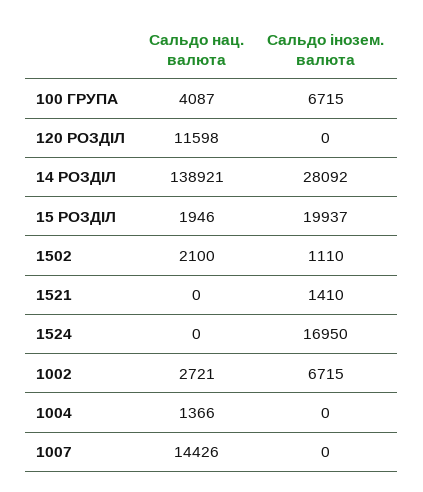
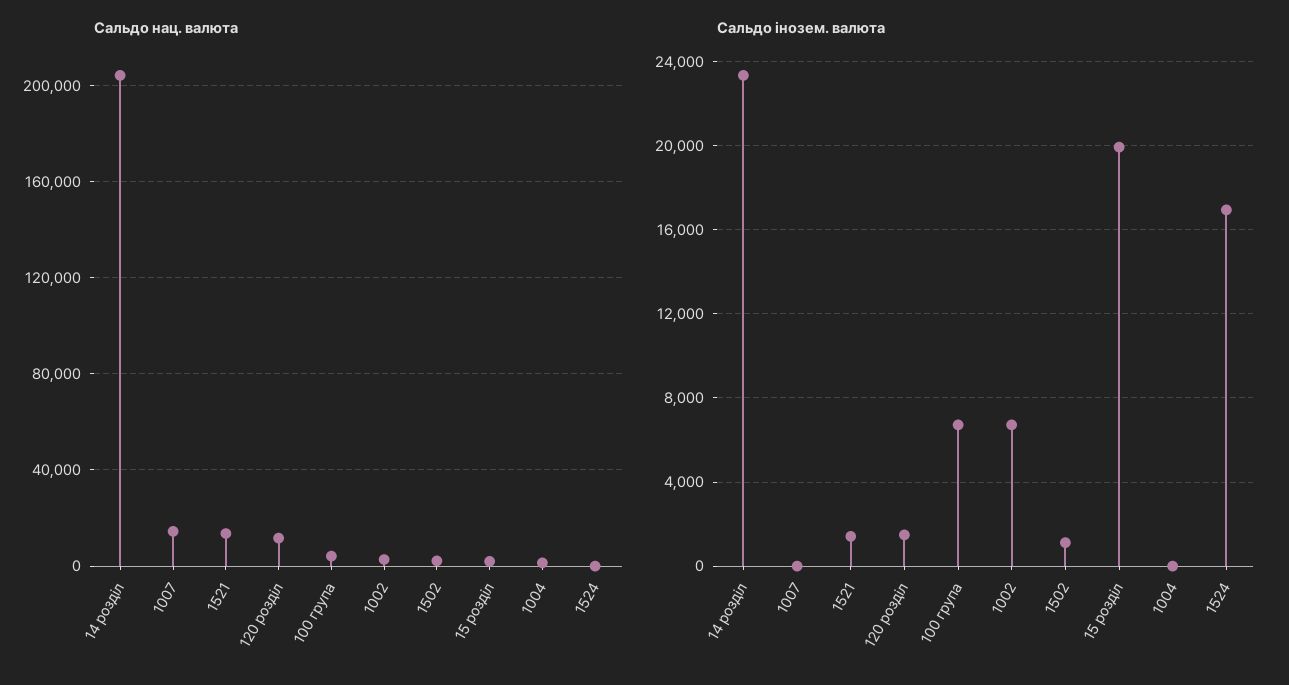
  {
    "Сальдо нац. валюта": {
      "100 ГРУПА": 4087,
      "120 РОЗДІЛ": 11598,
-     "14 РОЗДІЛ": 138921,
+     "14 РОЗДІЛ": 205000,
      "15 РОЗДІЛ": 1946,
      "1502": 2100,
-     "1521": 0,
+     "1521": 15000,
      "1524": 0,
      "1002": 2721,
      "1004": 1366,
      "1007": 14426
    },
    "Сальдо інозем. валюта": {
      "100 ГРУПА": 6715,
-     "120 РОЗДІЛ": 0,
+     "120 РОЗДІЛ": 1500,
-     "14 РОЗДІЛ": 28092,
+     "14 РОЗДІЛ": 23500,
      "15 РОЗДІЛ": 19937,
      "1502": 1110,
      "1521": 1410,
      "1524": 16950,
      "1002": 6715,
      "1004": 0,
      "1007": 0
    }
  }

